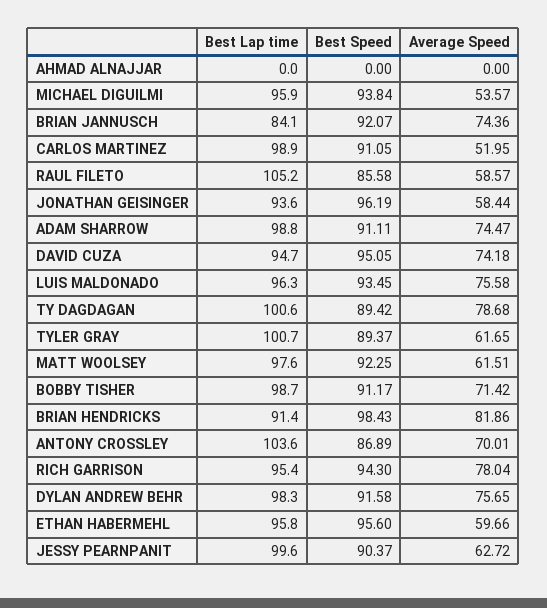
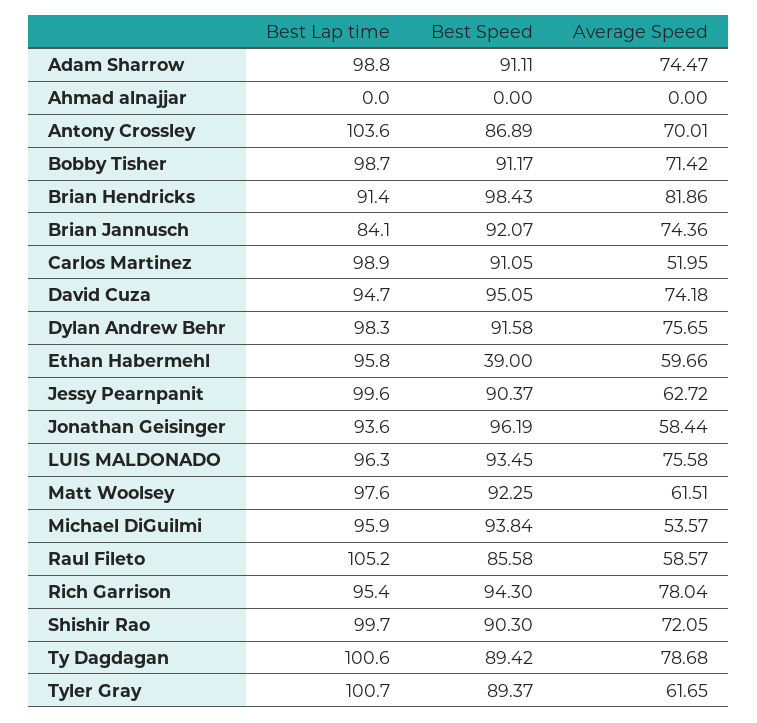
  {
    "Best Lap time": {
      "AHMAD ALNAJJAR": 0,
      "MICHAEL DIGUILMI": 95.9,
      "BRIAN JANNUSCH": 84.1,
      "CARLOS MARTINEZ": 98.9,
      "RAUL FILETO": 105.2,
      "JONATHAN GEISINGER": 93.6,
      "ADAM SHARROW": 98.8,
      "DAVID CUZA": 94.7,
      "LUIS MALDONADO": 96.3,
      "TY DAGDAGAN": 100.6,
      "TYLER GRAY": 100.7,
      "MATT WOOLSEY": 97.6,
      "BOBBY TISHER": 98.7,
      "BRIAN HENDRICKS": 91.4,
      "ANTONY CROSSLEY": 103.6,
      "RICH GARRISON": 95.4,
      "DYLAN ANDREW BEHR": 98.3,
      "ETHAN HABERMEHL": 95.8,
-     "JESSY PEARNPANIT": 99.6
+     "JESSY PEARNPANIT": 99.6,
+     "Shishir Rao": 99.7
    },
    "Best Speed": {
      "AHMAD ALNAJJAR": 0,
      "MICHAEL DIGUILMI": 93.84,
      "BRIAN JANNUSCH": 92.07,
      "CARLOS MARTINEZ": 91.05,
      "RAUL FILETO": 85.58,
      "JONATHAN GEISINGER": 96.19,
      "ADAM SHARROW": 91.11,
      "DAVID CUZA": 95.05,
      "LUIS MALDONADO": 93.45,
      "TY DAGDAGAN": 89.42,
      "TYLER GRAY": 89.37,
      "MATT WOOLSEY": 92.25,
      "BOBBY TISHER": 91.17,
      "BRIAN HENDRICKS": 98.43,
      "ANTONY CROSSLEY": 86.89,
      "RICH GARRISON": 94.3,
      "DYLAN ANDREW BEHR": 91.58,
-     "ETHAN HABERMEHL": 95.6,
+     "ETHAN HABERMEHL": 39,
-     "JESSY PEARNPANIT": 90.37
+     "JESSY PEARNPANIT": 90.37,
+     "Shishir Rao": 90.3
    },
    "Average Speed": {
      "AHMAD ALNAJJAR": 0,
      "MICHAEL DIGUILMI": 53.57,
      "BRIAN JANNUSCH": 74.36,
      "CARLOS MARTINEZ": 51.95,
      "RAUL FILETO": 58.57,
      "JONATHAN GEISINGER": 58.44,
      "ADAM SHARROW": 74.47,
      "DAVID CUZA": 74.18,
      "LUIS MALDONADO": 75.58,
      "TY DAGDAGAN": 78.68,
      "TYLER GRAY": 61.65,
      "MATT WOOLSEY": 61.51,
      "BOBBY TISHER": 71.42,
      "BRIAN HENDRICKS": 81.86,
      "ANTONY CROSSLEY": 70.01,
      "RICH GARRISON": 78.04,
      "DYLAN ANDREW BEHR": 75.65,
      "ETHAN HABERMEHL": 59.66,
-     "JESSY PEARNPANIT": 62.72
+     "JESSY PEARNPANIT": 62.72,
+     "Shishir Rao": 72.05
    }
  }

